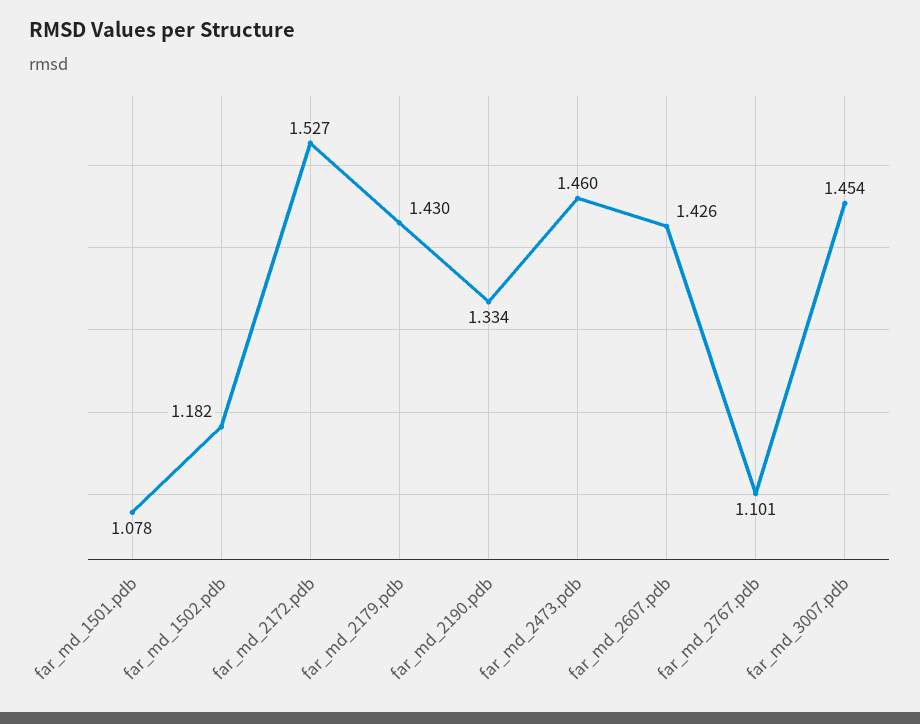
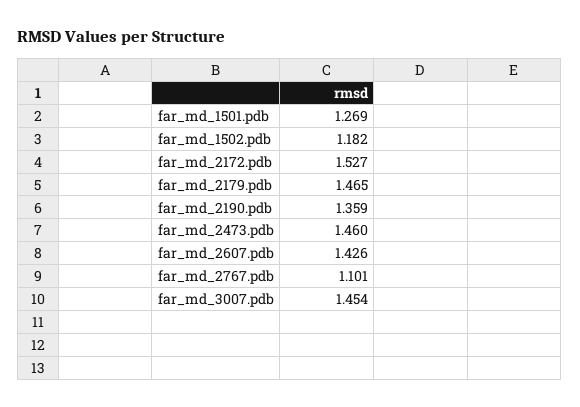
  {
-   "far_md_1501.pdb": 1.078,
+   "far_md_1501.pdb": 1.269,
    "far_md_1502.pdb": 1.182,
    "far_md_2172.pdb": 1.527,
-   "far_md_2179.pdb": 1.43,
+   "far_md_2179.pdb": 1.465,
-   "far_md_2190.pdb": 1.334,
+   "far_md_2190.pdb": 1.359,
    "far_md_2473.pdb": 1.46,
    "far_md_2607.pdb": 1.426,
    "far_md_2767.pdb": 1.101,
    "far_md_3007.pdb": 1.454
  }

